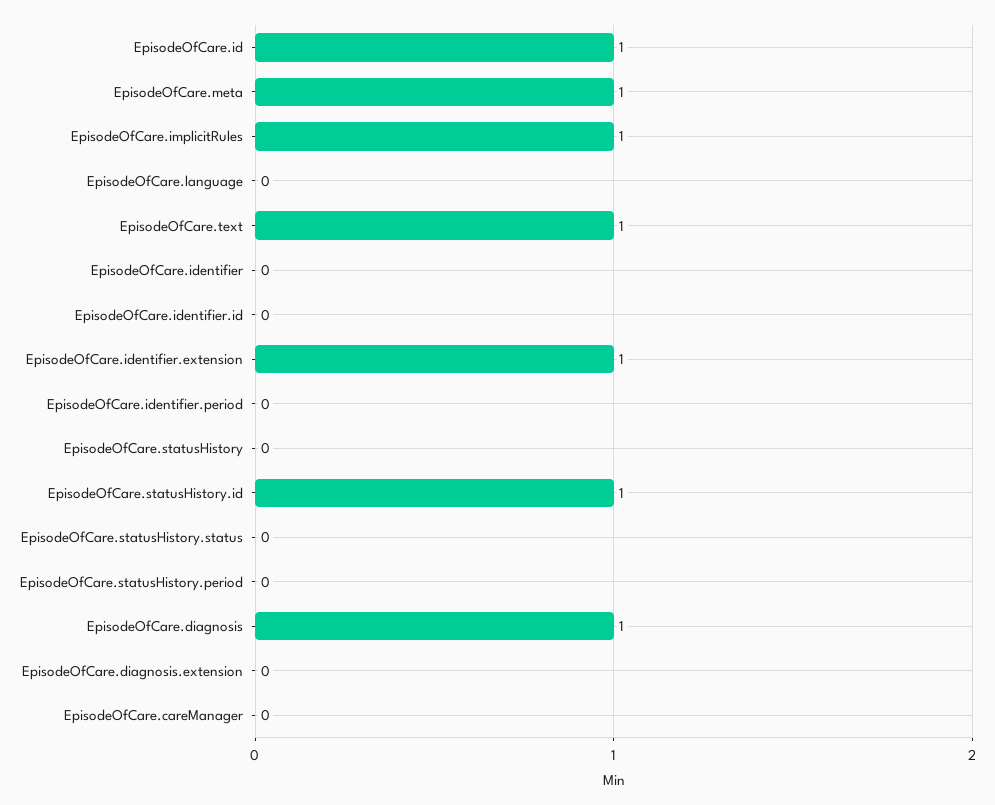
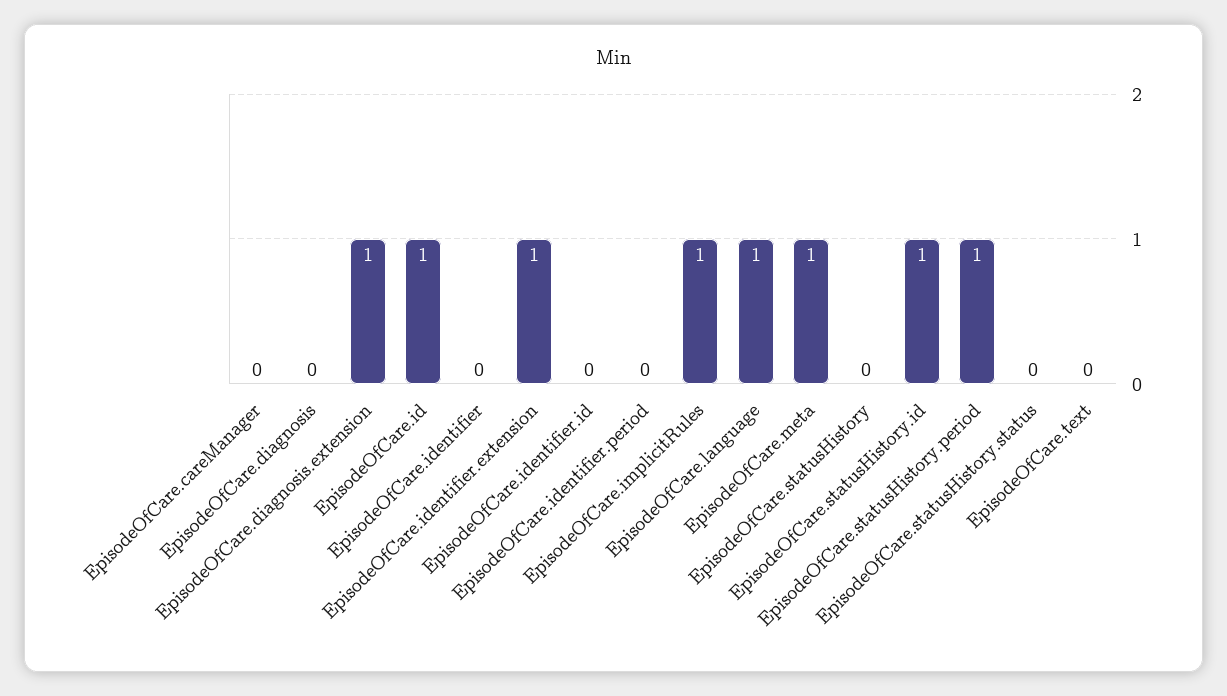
  {
    "EpisodeOfCare.id": 1,
    "EpisodeOfCare.meta": 1,
    "EpisodeOfCare.implicitRules": 1,
-   "EpisodeOfCare.language": 0,
+   "EpisodeOfCare.language": 1,
-   "EpisodeOfCare.text": 1,
+   "EpisodeOfCare.text": 0,
    "EpisodeOfCare.identifier": 0,
    "EpisodeOfCare.identifier.id": 0,
    "EpisodeOfCare.identifier.extension": 1,
    "EpisodeOfCare.identifier.period": 0,
    "EpisodeOfCare.statusHistory": 0,
    "EpisodeOfCare.statusHistory.id": 1,
    "EpisodeOfCare.statusHistory.status": 0,
-   "EpisodeOfCare.statusHistory.period": 0,
+   "EpisodeOfCare.statusHistory.period": 1,
-   "EpisodeOfCare.diagnosis": 1,
+   "EpisodeOfCare.diagnosis": 0,
-   "EpisodeOfCare.diagnosis.extension": 0,
+   "EpisodeOfCare.diagnosis.extension": 1,
    "EpisodeOfCare.careManager": 0
  }

